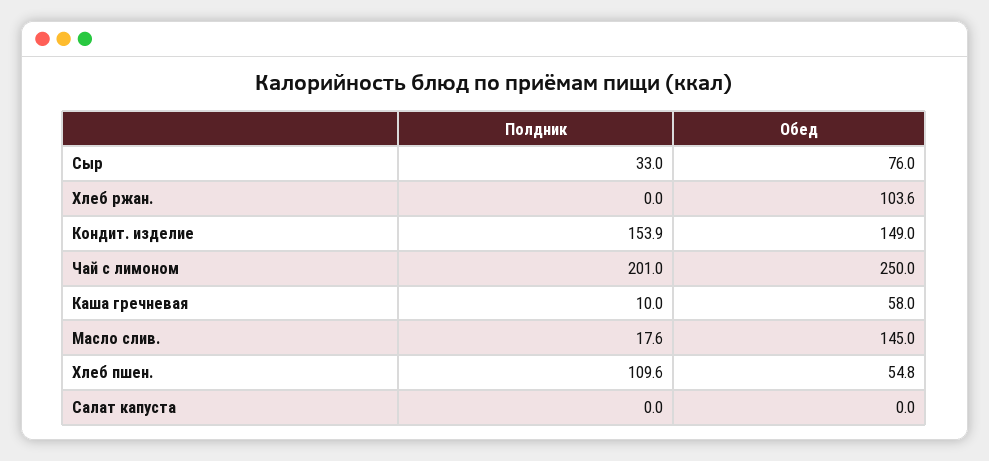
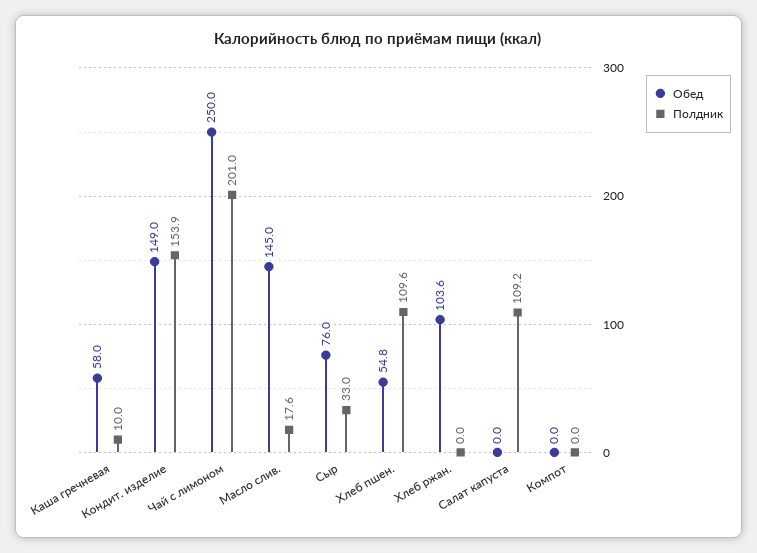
  {
    "Полдник": {
      "Сыр": 33,
      "Хлеб ржан.": 0,
      "Кондит. изделие": 153.9,
      "Чай с лимоном": 201,
      "Каша гречневая": 10,
      "Масло слив.": 17.6,
      "Хлеб пшен.": 109.6,
-     "Салат капуста": 0
+     "Салат капуста": 109.2,
+     "Компот": 0
    },
    "Обед": {
      "Сыр": 76,
      "Хлеб ржан.": 103.6,
      "Кондит. изделие": 149,
      "Чай с лимоном": 250,
      "Каша гречневая": 58,
      "Масло слив.": 145,
      "Хлеб пшен.": 54.8,
-     "Салат капуста": 0
+     "Салат капуста": 0,
+     "Компот": 0
    }
  }

